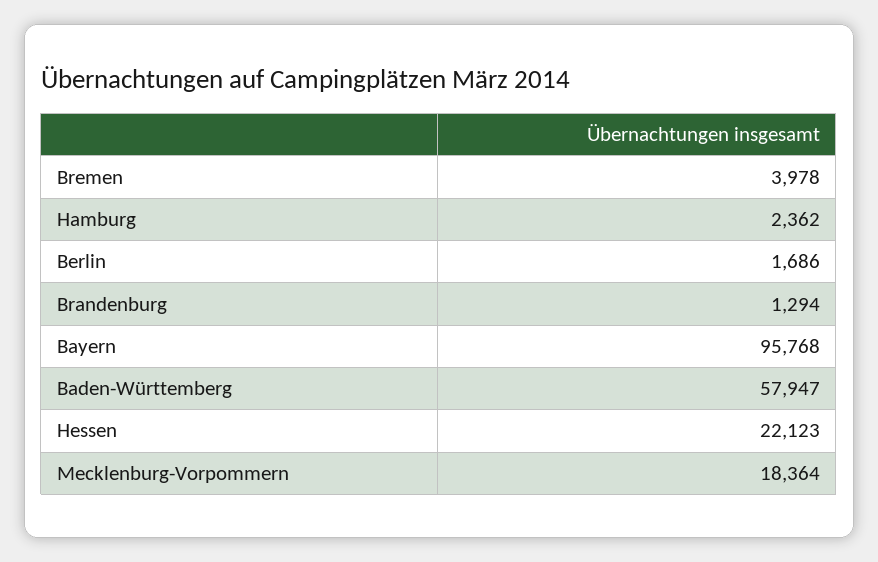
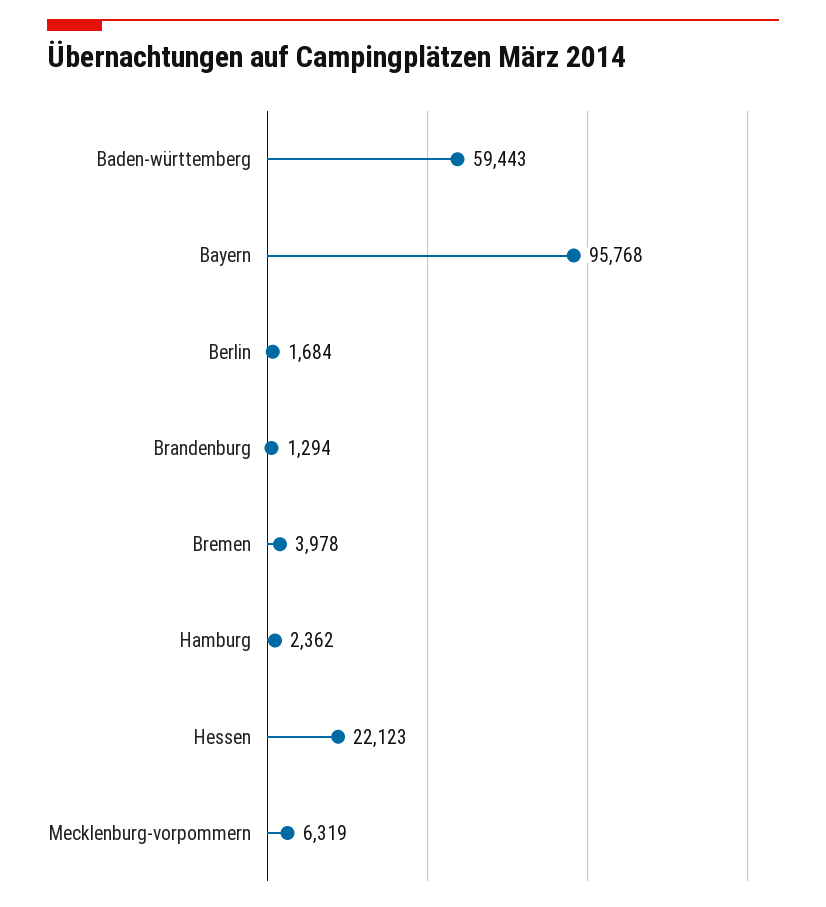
  {
    "Bremen": 3978,
    "Hamburg": 2362,
-   "Berlin": 1686,
+   "Berlin": 1684,
    "Brandenburg": 1294,
    "Bayern": 95768,
-   "Baden-Württemberg": 57947,
+   "Baden-Württemberg": 59443,
    "Hessen": 22123,
-   "Mecklenburg-Vorpommern": 18364
+   "Mecklenburg-Vorpommern": 6319
  }

